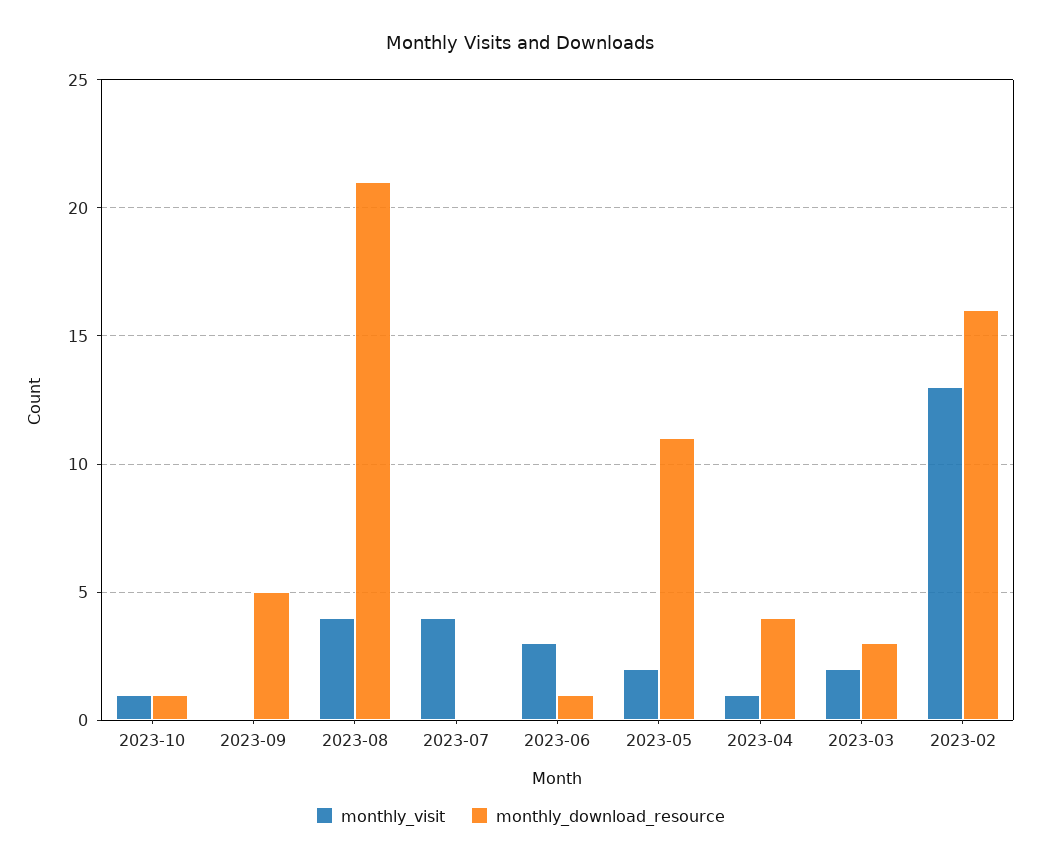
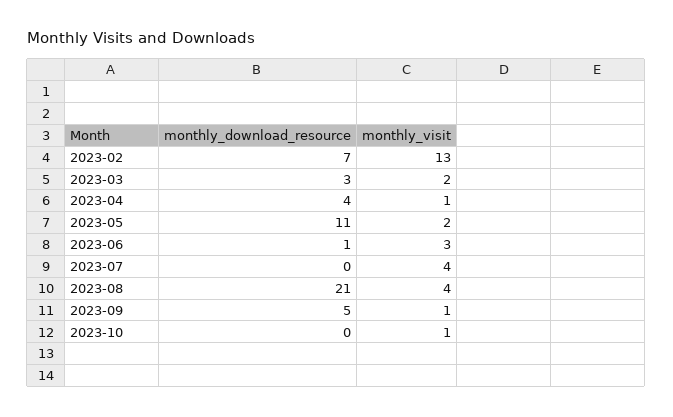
  {
    "monthly_visit": {
      "2023-10": 1,
-     "2023-09": 0,
+     "2023-09": 1,
      "2023-08": 4,
      "2023-07": 4,
      "2023-06": 3,
      "2023-05": 2,
      "2023-04": 1,
      "2023-03": 2,
      "2023-02": 13
    },
    "monthly_download_resource": {
-     "2023-10": 1,
+     "2023-10": 0,
      "2023-09": 5,
      "2023-08": 21,
      "2023-07": 0,
      "2023-06": 1,
      "2023-05": 11,
      "2023-04": 4,
      "2023-03": 3,
-     "2023-02": 16
+     "2023-02": 7
    }
  }

